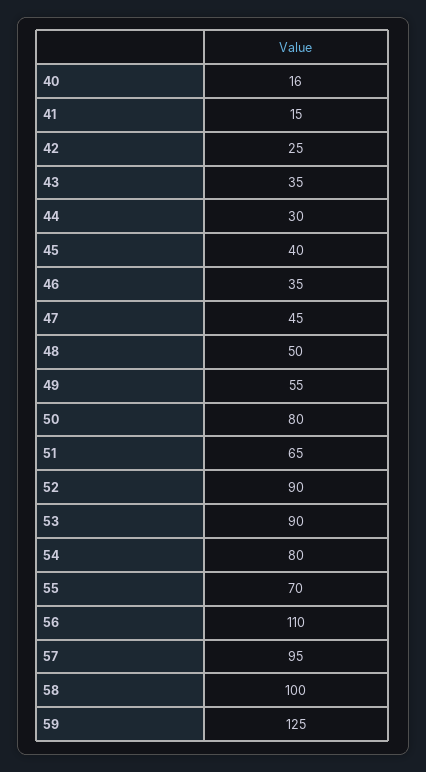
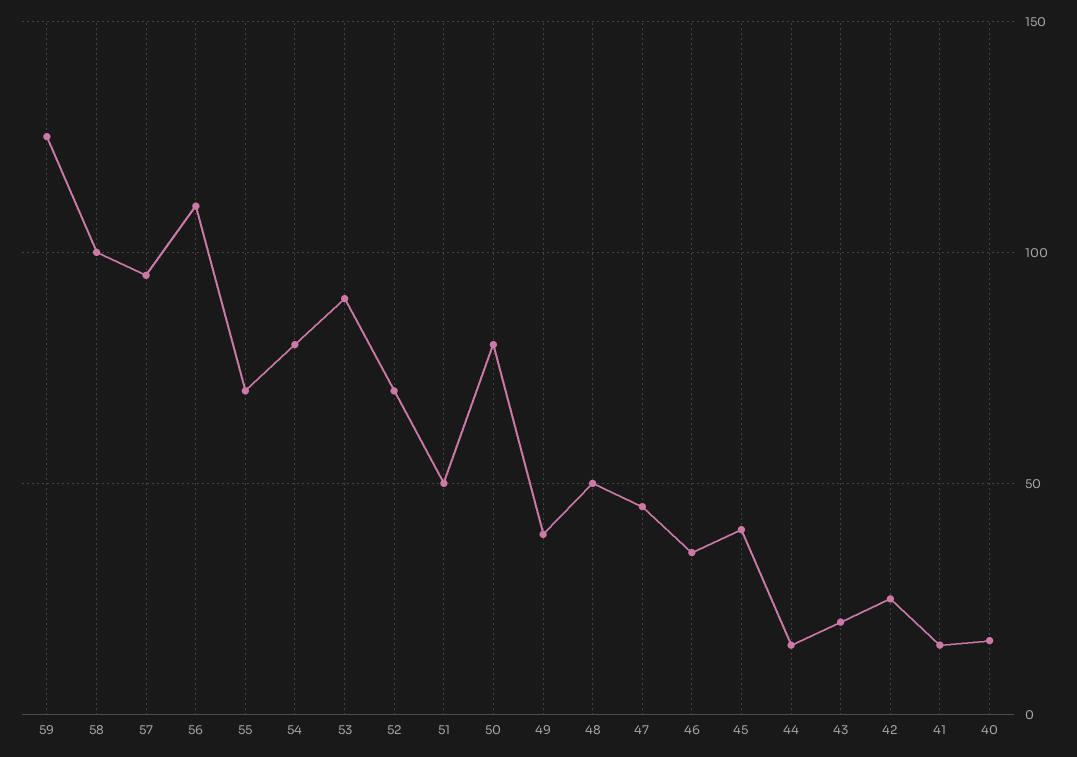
  {
    "40": 16,
    "41": 15,
    "42": 25,
-   "43": 35,
+   "43": 20,
-   "44": 30,
+   "44": 15,
    "45": 40,
    "46": 35,
    "47": 45,
    "48": 50,
-   "49": 55,
+   "49": 40,
    "50": 80,
-   "51": 65,
+   "51": 50,
-   "52": 90,
+   "52": 70,
    "53": 90,
    "54": 80,
    "55": 70,
    "56": 110,
    "57": 95,
    "58": 100,
    "59": 125
  }

